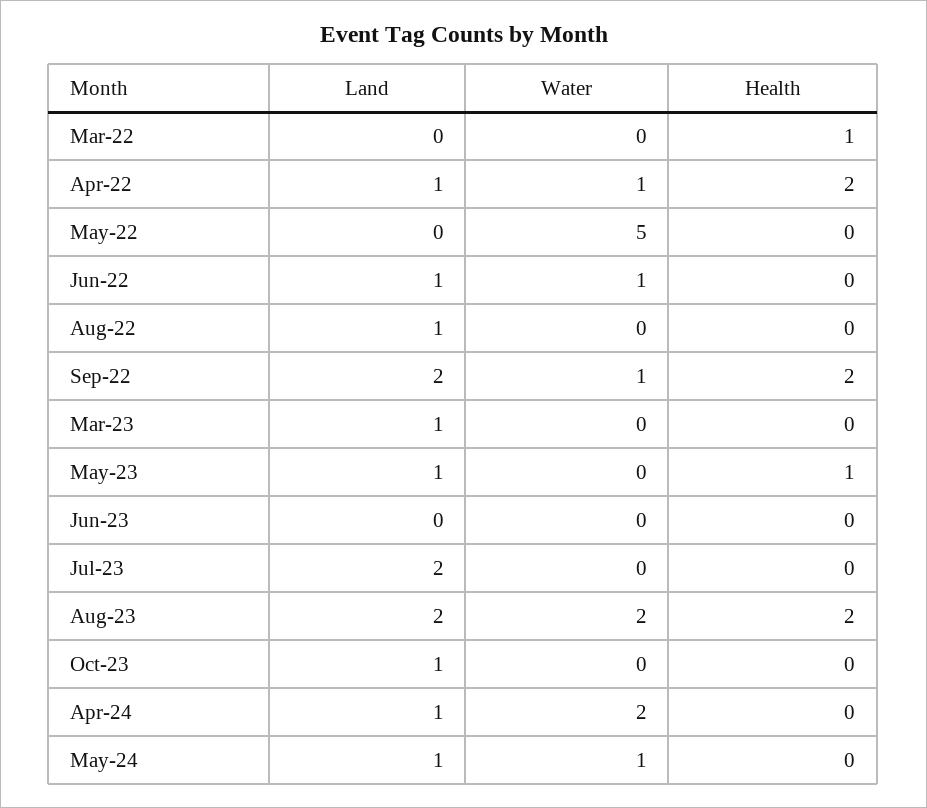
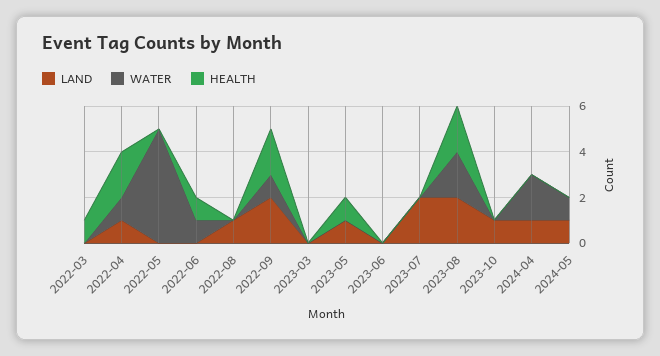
  {
    "Land": {
      "Mar-22": 0,
      "Apr-22": 1,
      "May-22": 0,
-     "Jun-22": 1,
+     "Jun-22": 0,
      "Aug-22": 1,
      "Sep-22": 2,
-     "Mar-23": 1,
+     "Mar-23": 0,
      "May-23": 1,
      "Jun-23": 0,
      "Jul-23": 2,
      "Aug-23": 2,
      "Oct-23": 1,
      "Apr-24": 1,
      "May-24": 1
    },
    "Water": {
      "Mar-22": 0,
      "Apr-22": 1,
      "May-22": 5,
      "Jun-22": 1,
      "Aug-22": 0,
      "Sep-22": 1,
      "Mar-23": 0,
      "May-23": 0,
      "Jun-23": 0,
      "Jul-23": 0,
      "Aug-23": 2,
      "Oct-23": 0,
      "Apr-24": 2,
      "May-24": 1
    },
    "Health": {
      "Mar-22": 1,
      "Apr-22": 2,
      "May-22": 0,
-     "Jun-22": 0,
+     "Jun-22": 1,
      "Aug-22": 0,
      "Sep-22": 2,
      "Mar-23": 0,
      "May-23": 1,
      "Jun-23": 0,
      "Jul-23": 0,
      "Aug-23": 2,
      "Oct-23": 0,
      "Apr-24": 0,
      "May-24": 0
    }
  }

